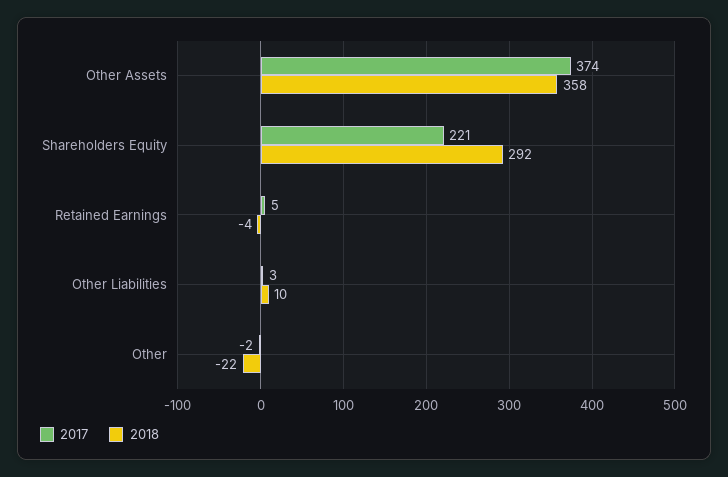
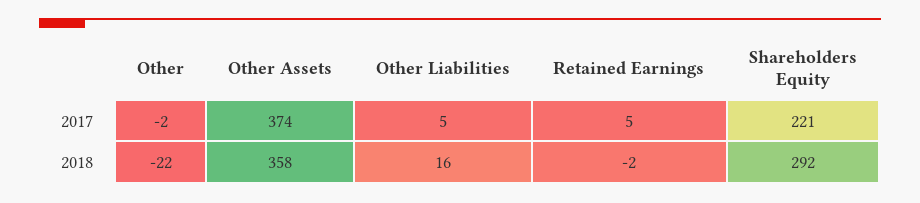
  {
    "2017": {
      "Other Assets": 374,
      "Shareholders Equity": 221,
      "Retained Earnings": 5,
-     "Other Liabilities": 3,
+     "Other Liabilities": 5,
      "Other": -2
    },
    "2018": {
      "Other Assets": 358,
      "Shareholders Equity": 292,
-     "Retained Earnings": -4,
+     "Retained Earnings": -2,
-     "Other Liabilities": 10,
+     "Other Liabilities": 16,
      "Other": -22
    }
  }

